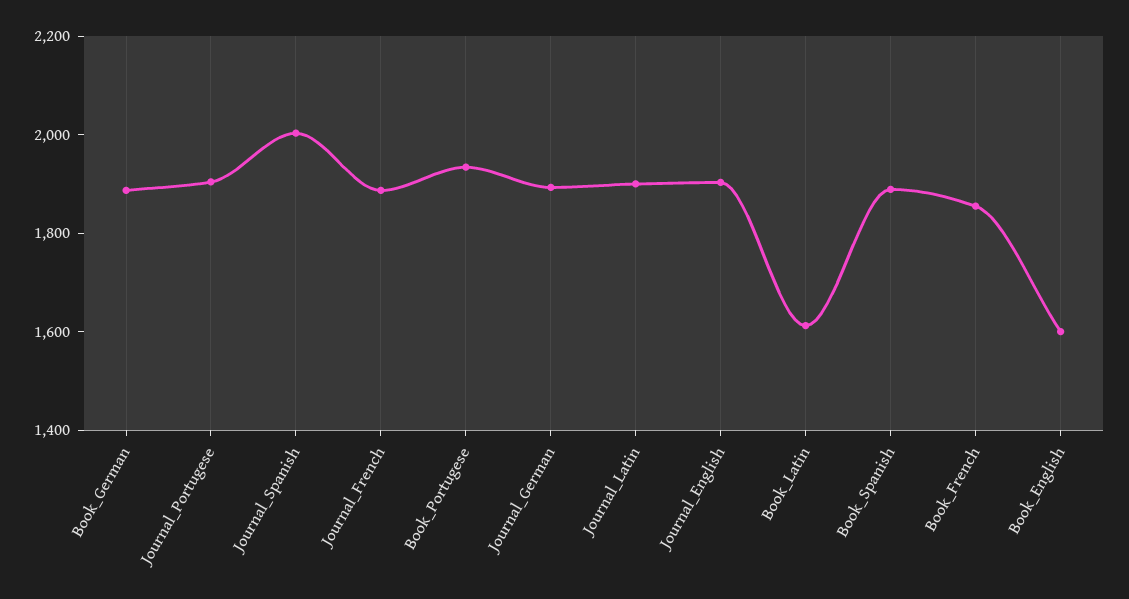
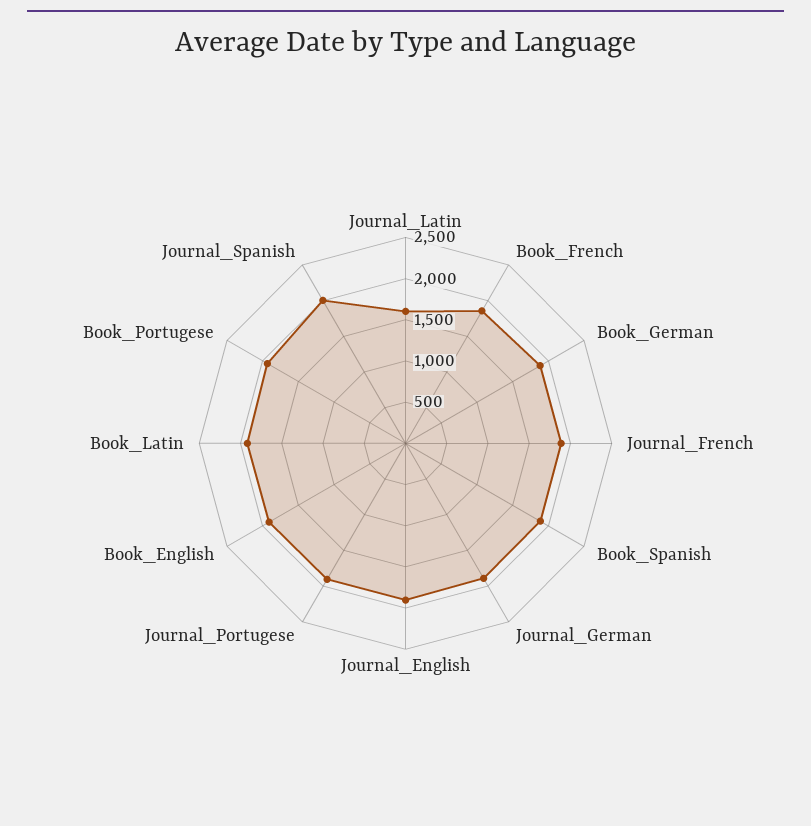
  {
    "Book_German": 1900,
    "Journal_Portugese": 1900,
    "Journal_Spanish": 2000,
    "Journal_French": 1900,
    "Book_Portugese": 1950,
    "Journal_German": 1900,
-   "Journal_Latin": 1900,
+   "Journal_Latin": 1600,
    "Journal_English": 1900,
-   "Book_Latin": 1600,
+   "Book_Latin": 1900,
    "Book_Spanish": 1900,
    "Book_French": 1850,
-   "Book_English": 1600
+   "Book_English": 1900
  }

